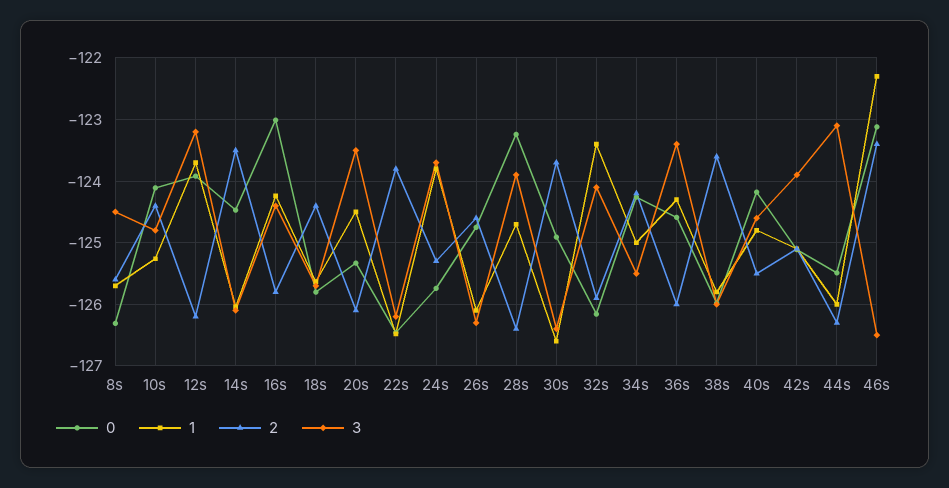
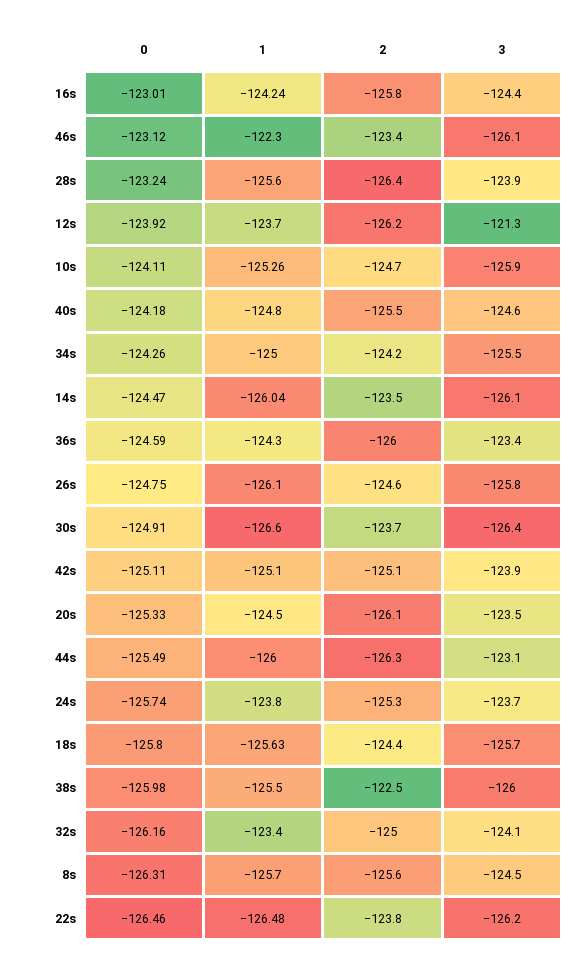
  {
    "0": {
      "8s": -126.31,
      "10s": -124.11,
      "12s": -123.92,
      "14s": -124.47,
      "16s": -123.01,
      "18s": -125.8,
      "20s": -125.33,
      "22s": -126.46,
      "24s": -125.74,
      "26s": -124.75,
      "28s": -123.24,
      "30s": -124.91,
      "32s": -126.16,
      "34s": -124.26,
      "36s": -124.59,
      "38s": -125.98,
      "40s": -124.18,
      "42s": -125.11,
      "44s": -125.49,
      "46s": -123.12
    },
    "1": {
      "8s": -125.7,
      "10s": -125.26,
      "12s": -123.7,
      "14s": -126.04,
      "16s": -124.24,
      "18s": -125.63,
      "20s": -124.5,
      "22s": -126.48,
      "24s": -123.8,
      "26s": -126.1,
-     "28s": -124.7,
+     "28s": -125.6,
      "30s": -126.6,
      "32s": -123.4,
      "34s": -125,
      "36s": -124.3,
-     "38s": -125.8,
+     "38s": -125.5,
      "40s": -124.8,
      "42s": -125.1,
      "44s": -126,
      "46s": -122.3
    },
    "2": {
      "8s": -125.6,
-     "10s": -124.4,
+     "10s": -124.7,
      "12s": -126.2,
      "14s": -123.5,
      "16s": -125.8,
      "18s": -124.4,
      "20s": -126.1,
      "22s": -123.8,
      "24s": -125.3,
      "26s": -124.6,
      "28s": -126.4,
      "30s": -123.7,
-     "32s": -125.9,
+     "32s": -125,
      "34s": -124.2,
      "36s": -126,
-     "38s": -123.6,
+     "38s": -122.5,
      "40s": -125.5,
      "42s": -125.1,
      "44s": -126.3,
      "46s": -123.4
    },
    "3": {
      "8s": -124.5,
-     "10s": -124.8,
+     "10s": -125.9,
-     "12s": -123.2,
+     "12s": -121.3,
      "14s": -126.1,
      "16s": -124.4,
      "18s": -125.7,
      "20s": -123.5,
      "22s": -126.2,
      "24s": -123.7,
-     "26s": -126.3,
+     "26s": -125.8,
      "28s": -123.9,
      "30s": -126.4,
      "32s": -124.1,
      "34s": -125.5,
      "36s": -123.4,
      "38s": -126,
      "40s": -124.6,
      "42s": -123.9,
      "44s": -123.1,
-     "46s": -126.5
+     "46s": -126.1
    }
  }

